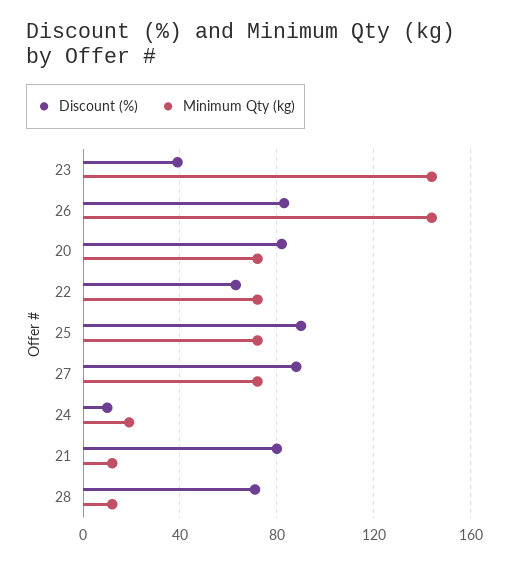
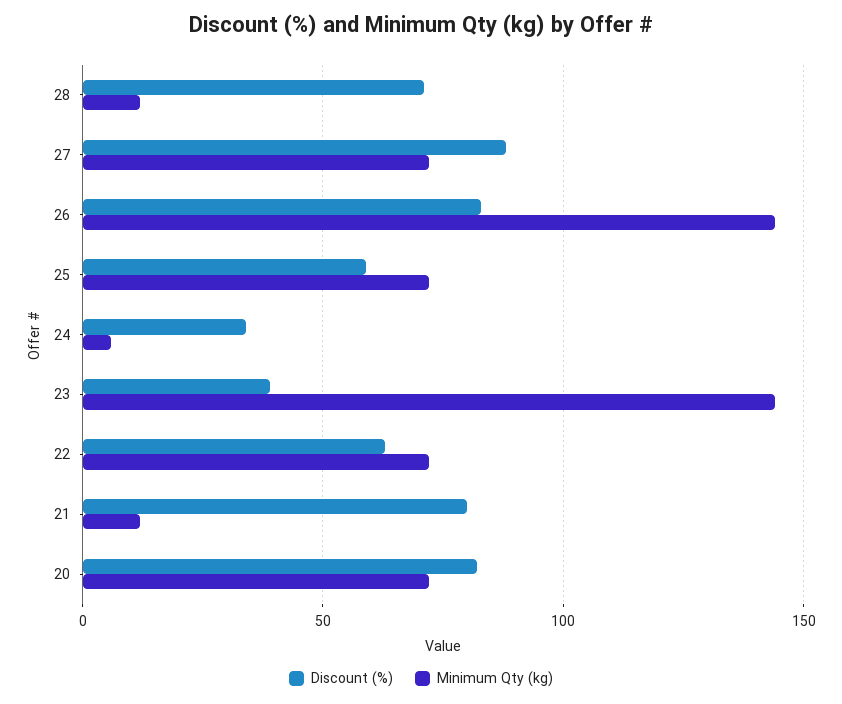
  {
    "Discount (%)": {
      "23": 40,
      "26": 85,
      "20": 80,
      "22": 65,
-     "25": 90,
+     "25": 60,
      "27": 90,
-     "24": 10,
+     "24": 35,
      "21": 80,
      "28": 70
    },
    "Minimum Qty (kg)": {
      "23": 145,
      "26": 145,
      "20": 70,
      "22": 70,
      "25": 70,
      "27": 70,
-     "24": 20,
+     "24": 5,
      "21": 10,
      "28": 10
    }
  }

